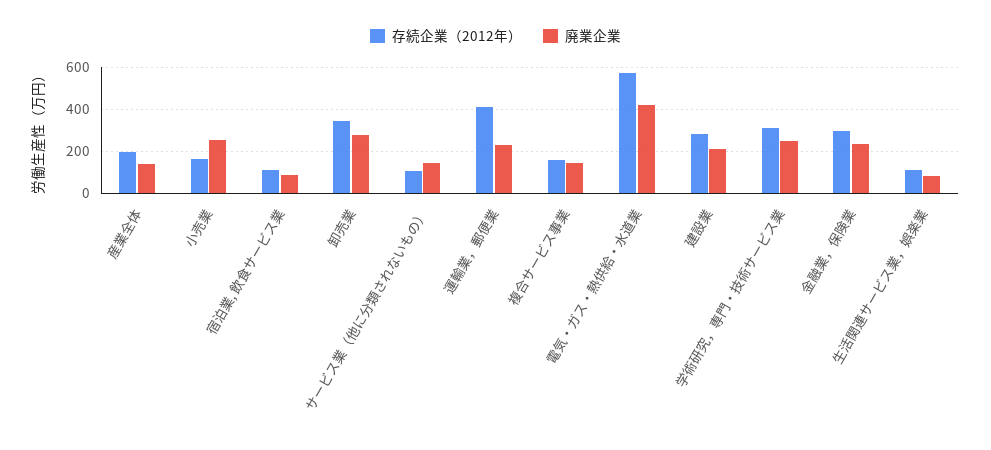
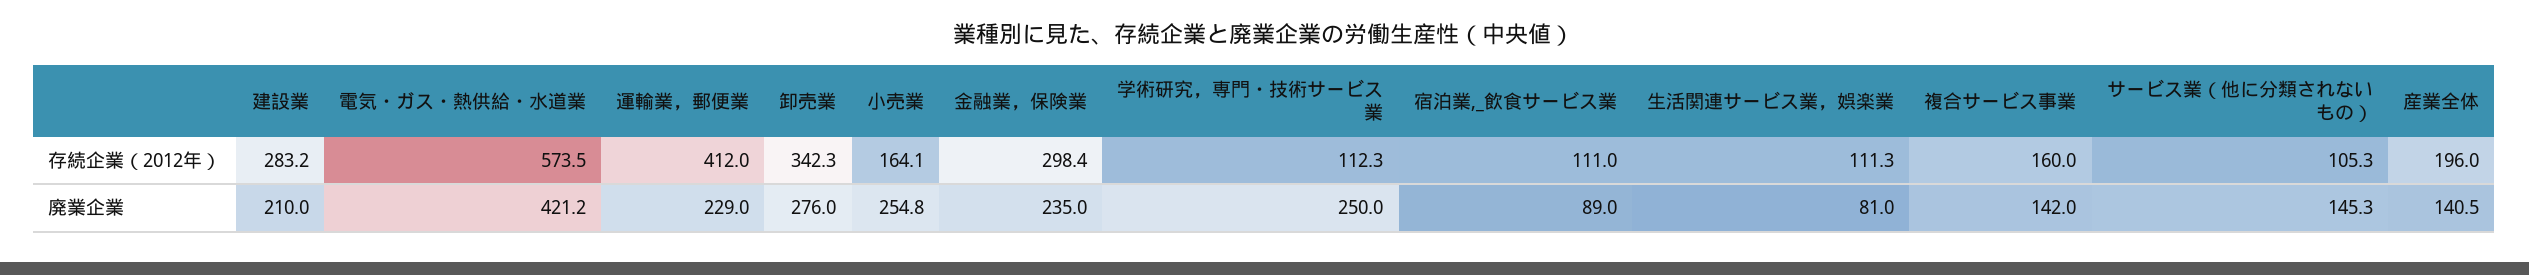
  {
    "存続企業（2012年）": {
      "産業全体": 196,
      "小売業": 164.1,
      "宿泊業, 飲食サービス業": 111,
      "卸売業": 342.3,
      "サービス業（他に分類されないもの）": 105.3,
      "運輸業，郵便業": 412,
      "複合サービス事業": 160,
      "電気・ガス・熱供給・水道業": 573.5,
      "建設業": 283.2,
-     "学術研究，専門・技術サービス業": 300,
+     "学術研究，専門・技術サービス業": 112.3,
      "金融業，保険業": 298.4,
      "生活関連サービス業，娯楽業": 111.3
    },
    "廃業企業": {
      "産業全体": 140.5,
      "小売業": 254.8,
      "宿泊業, 飲食サービス業": 89,
      "卸売業": 276,
      "サービス業（他に分類されないもの）": 145.3,
      "運輸業，郵便業": 229,
      "複合サービス事業": 142,
      "電気・ガス・熱供給・水道業": 421.2,
      "建設業": 210,
      "学術研究，専門・技術サービス業": 250,
      "金融業，保険業": 235,
      "生活関連サービス業，娯楽業": 81
    }
  }

